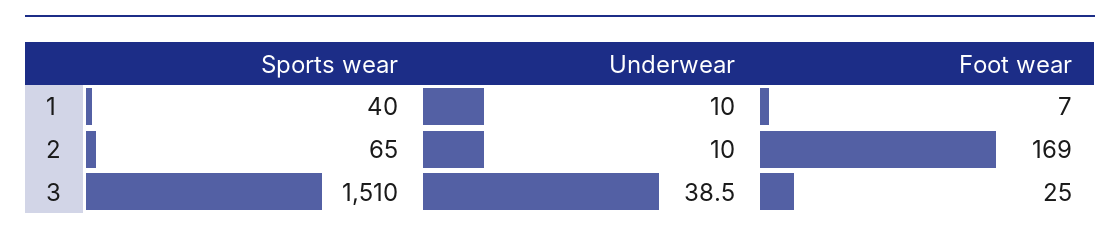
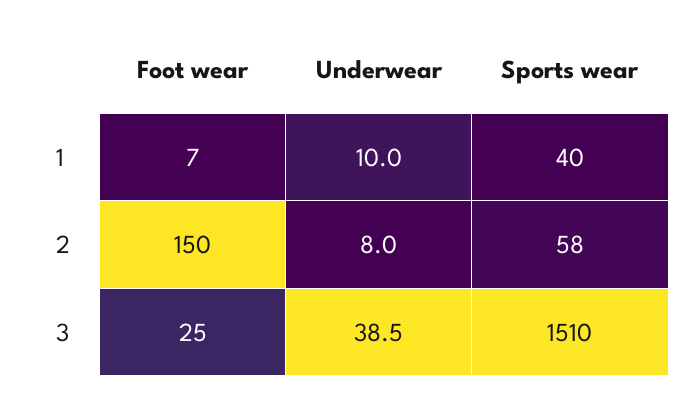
  {
    "Sports wear": {
      "1": 40,
-     "2": 65,
+     "2": 58,
      "3": 1510
    },
    "Underwear": {
      "1": 10,
-     "2": 10,
+     "2": 8,
      "3": 38.5
    },
    "Foot wear": {
      "1": 7,
-     "2": 169,
+     "2": 150,
      "3": 25
    }
  }

